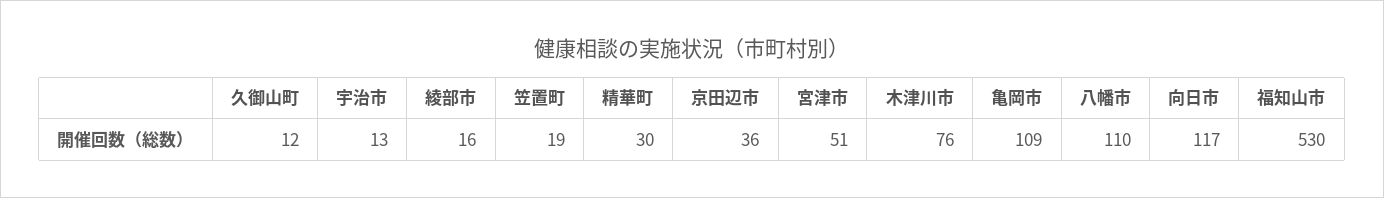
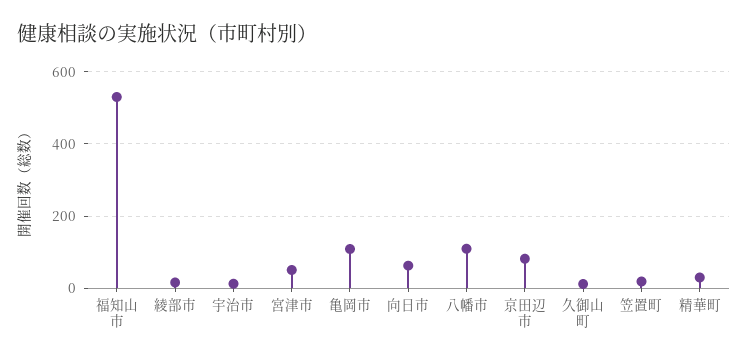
  {
    "久御山町": 12,
    "宇治市": 13,
    "綾部市": 16,
    "笠置町": 19,
    "精華町": 30,
-   "京田辺市": 36,
+   "京田辺市": 80,
    "宮津市": 51,
-   "木津川市": 76,
    "亀岡市": 109,
    "八幡市": 110,
-   "向日市": 117,
+   "向日市": 60,
    "福知山市": 530
  }

